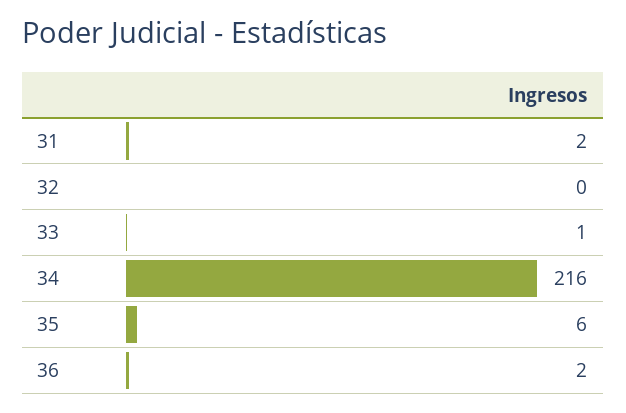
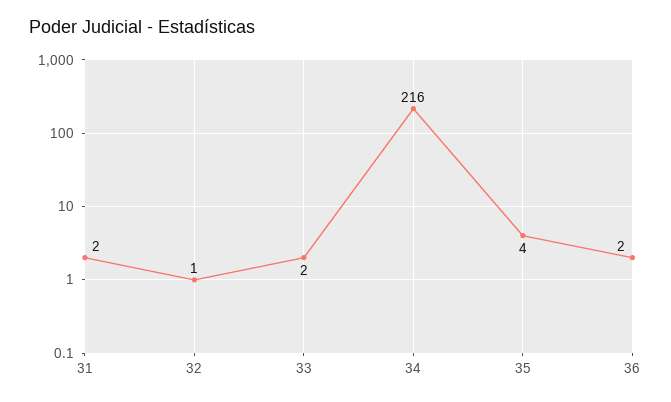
  {
    "31": 2,
-   "32": 0,
+   "32": 1,
-   "33": 1,
+   "33": 2,
    "34": 216,
-   "35": 6,
+   "35": 4,
    "36": 2
  }

